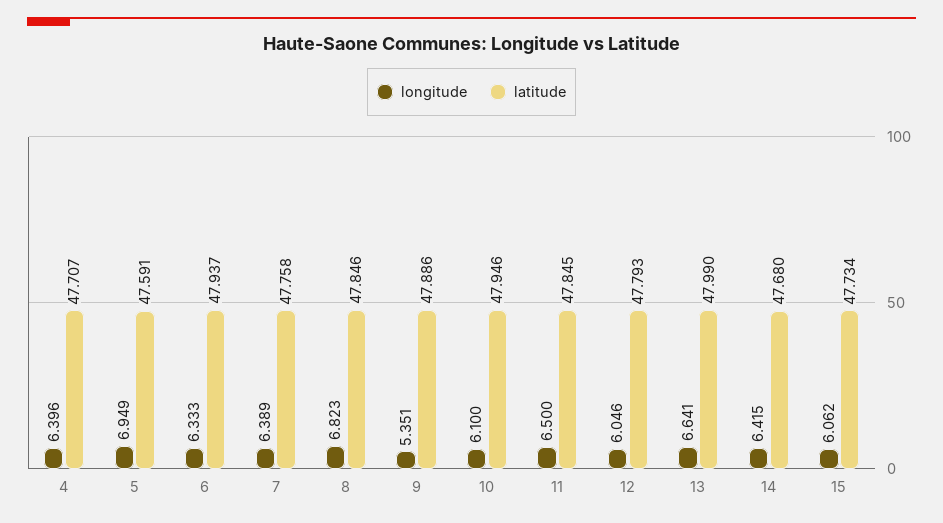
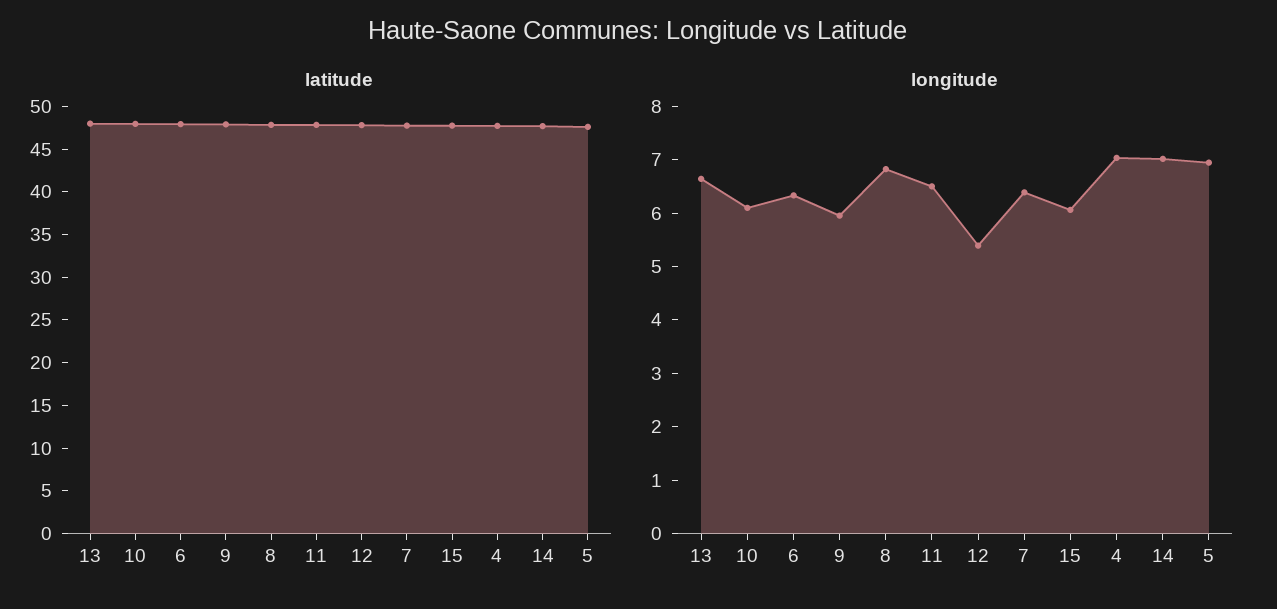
  {
    "longitude": {
-     "4": 6.396,
+     "4": 7,
      "5": 6.949,
      "6": 6.333,
      "7": 6.389,
      "8": 6.823,
-     "9": 5.351,
+     "9": 6,
      "10": 6.1,
      "11": 6.5,
-     "12": 6.046,
+     "12": 5.4,
      "13": 6.641,
-     "14": 6.415,
+     "14": 7,
      "15": 6.062
    },
    "latitude": {
      "4": 47.707,
      "5": 47.591,
      "6": 47.937,
      "7": 47.758,
      "8": 47.846,
      "9": 47.886,
      "10": 47.946,
      "11": 47.845,
      "12": 47.793,
      "13": 47.99,
      "14": 47.68,
      "15": 47.734
    }
  }

